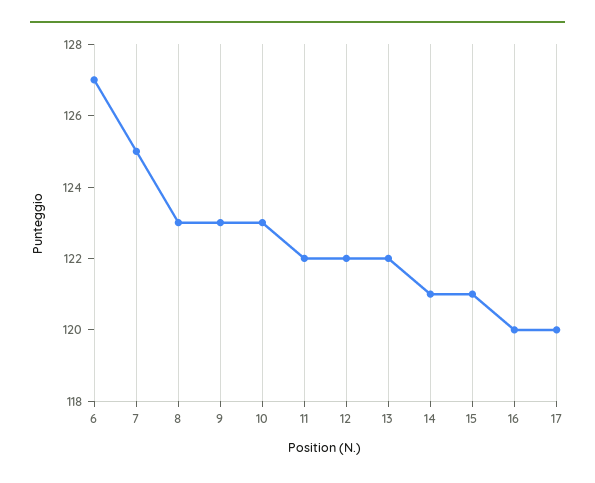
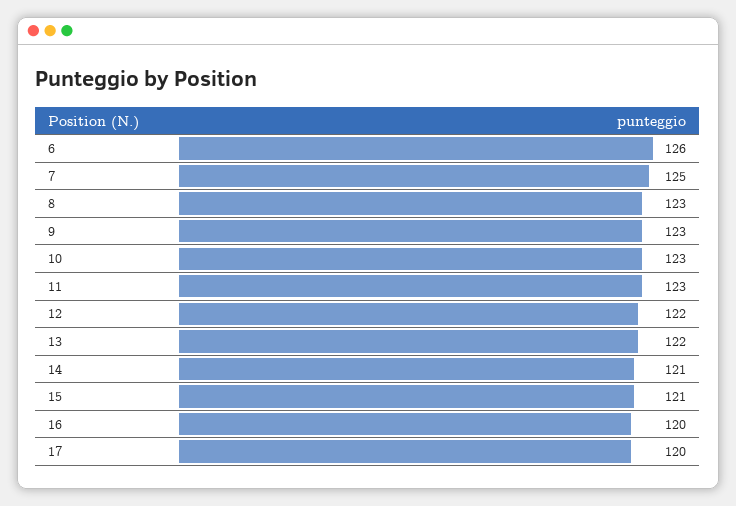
  {
-   "6": 127,
+   "6": 126,
    "7": 125,
    "8": 123,
    "9": 123,
    "10": 123,
-   "11": 122,
+   "11": 123,
    "12": 122,
    "13": 122,
    "14": 121,
    "15": 121,
    "16": 120,
    "17": 120
  }

